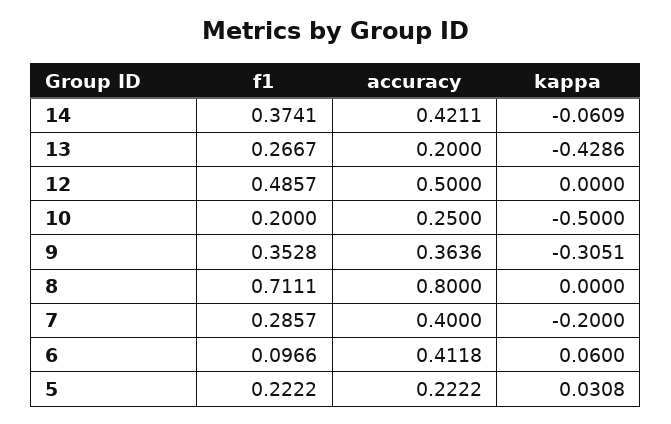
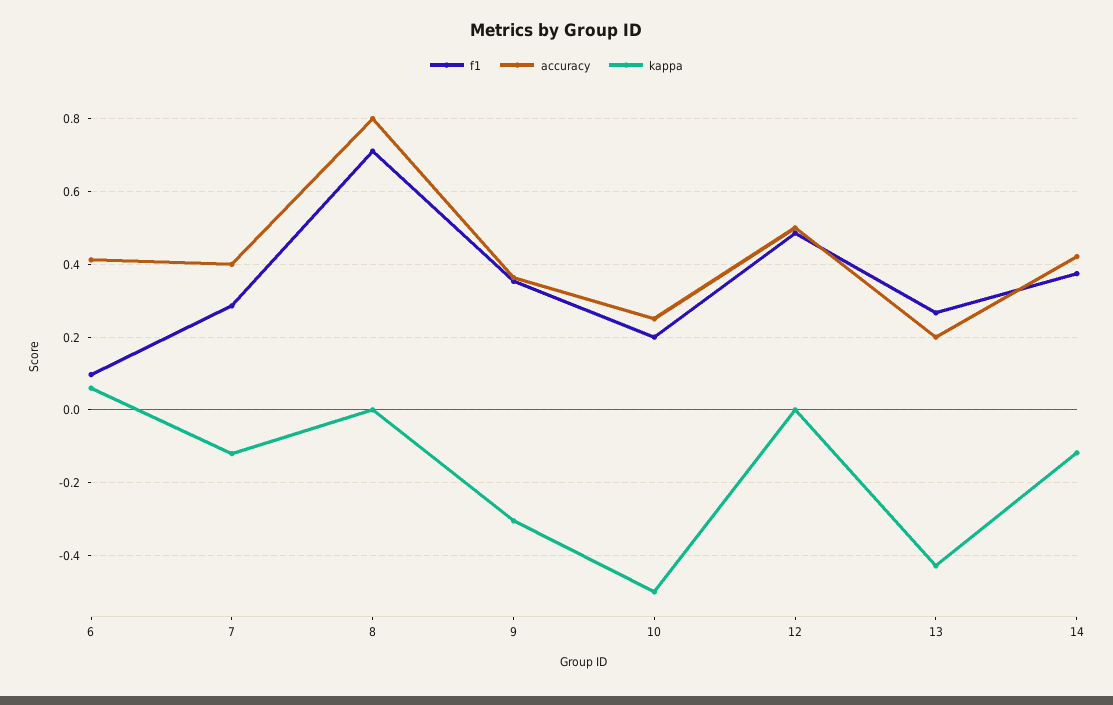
  {
    "f1": {
      "14": 0.3741,
      "13": 0.2667,
      "12": 0.4857,
      "10": 0.2,
      "9": 0.3528,
      "8": 0.7111,
      "7": 0.2857,
-     "6": 0.0966,
+     "6": 0.0966
-     "5": 0.2222
    },
    "accuracy": {
      "14": 0.4211,
      "13": 0.2,
      "12": 0.5,
      "10": 0.25,
      "9": 0.3636,
      "8": 0.8,
      "7": 0.4,
-     "6": 0.4118,
+     "6": 0.4118
-     "5": 0.2222
    },
    "kappa": {
-     "14": -0.0609,
+     "14": -0.12,
      "13": -0.4286,
      "12": 0,
      "10": -0.5,
      "9": -0.3051,
      "8": 0,
-     "7": -0.2,
+     "7": -0.12,
-     "6": 0.06,
+     "6": 0.06
-     "5": 0.0308
    }
  }

